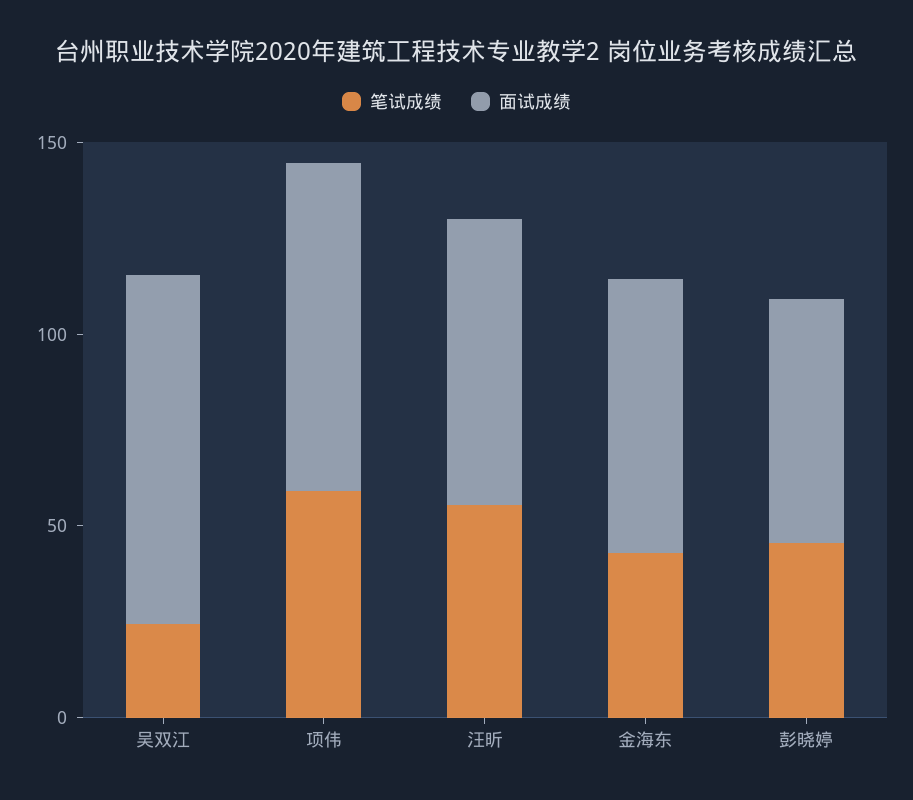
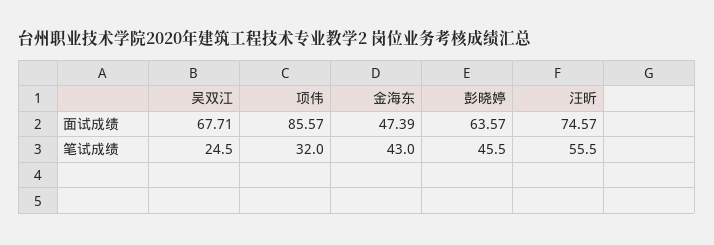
  {
    "笔试成绩": {
      "吴双江": 24.5,
-     "项伟": 60,
+     "项伟": 32,
      "汪昕": 55.5,
      "金海东": 43,
      "彭晓婷": 45.5
    },
    "面试成绩": {
-     "吴双江": 90,
+     "吴双江": 67.71,
      "项伟": 85.57,
      "汪昕": 74.57,
-     "金海东": 70,
+     "金海东": 47.39,
      "彭晓婷": 63.57
    }
  }

